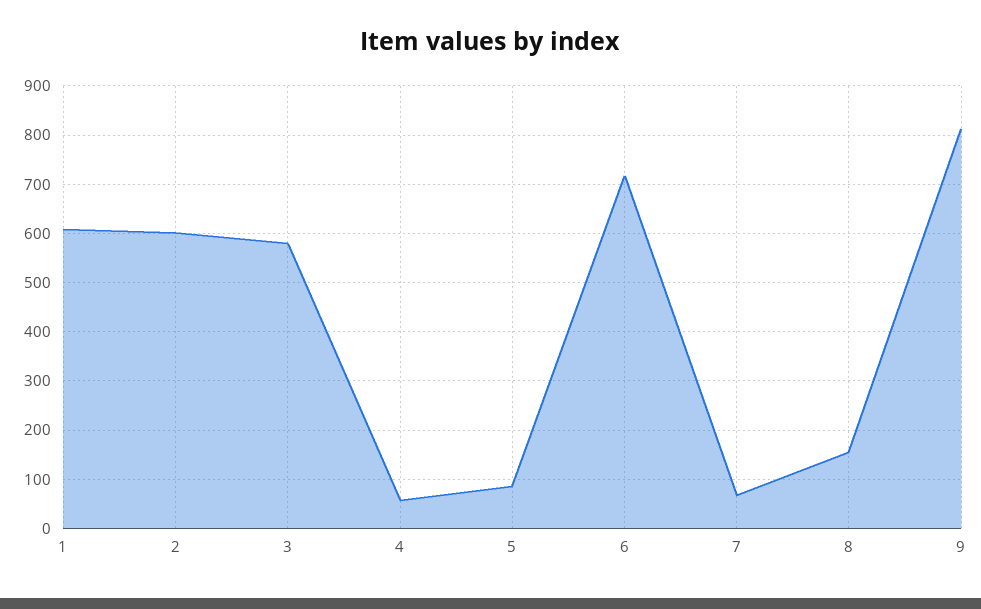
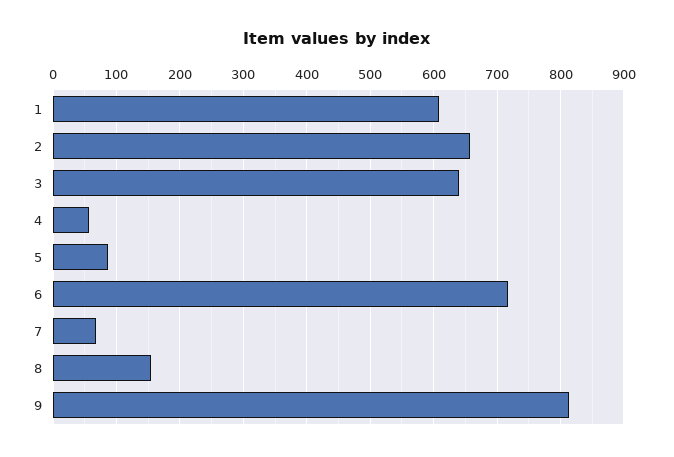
  {
    "1": 610,
-   "2": 600,
+   "2": 660,
-   "3": 580,
+   "3": 640,
    "4": 60,
    "5": 90,
    "6": 720,
    "7": 70,
    "8": 160,
    "9": 810
  }

